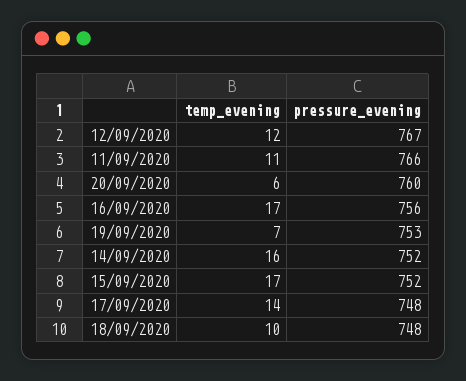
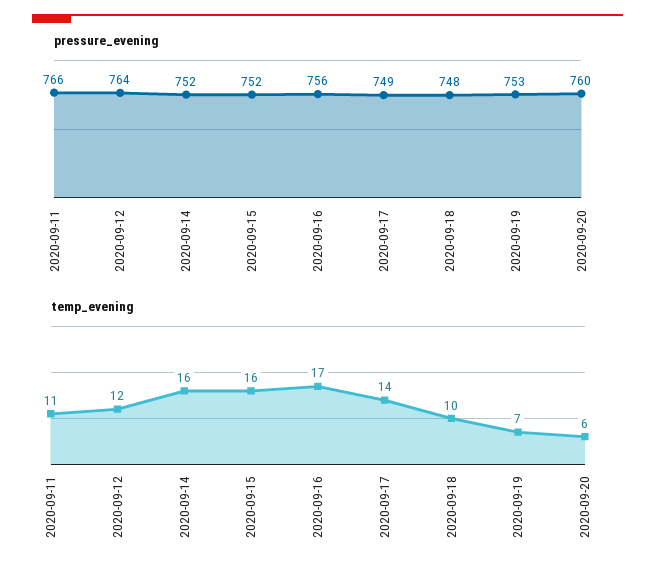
  {
    "temp_evening": {
      "12/09/2020": 12,
      "11/09/2020": 11,
      "20/09/2020": 6,
      "16/09/2020": 17,
      "19/09/2020": 7,
      "14/09/2020": 16,
-     "15/09/2020": 17,
+     "15/09/2020": 16,
      "17/09/2020": 14,
      "18/09/2020": 10
    },
    "pressure_evening": {
-     "12/09/2020": 767,
+     "12/09/2020": 764,
      "11/09/2020": 766,
      "20/09/2020": 760,
      "16/09/2020": 756,
      "19/09/2020": 753,
      "14/09/2020": 752,
      "15/09/2020": 752,
-     "17/09/2020": 748,
+     "17/09/2020": 749,
      "18/09/2020": 748
    }
  }

